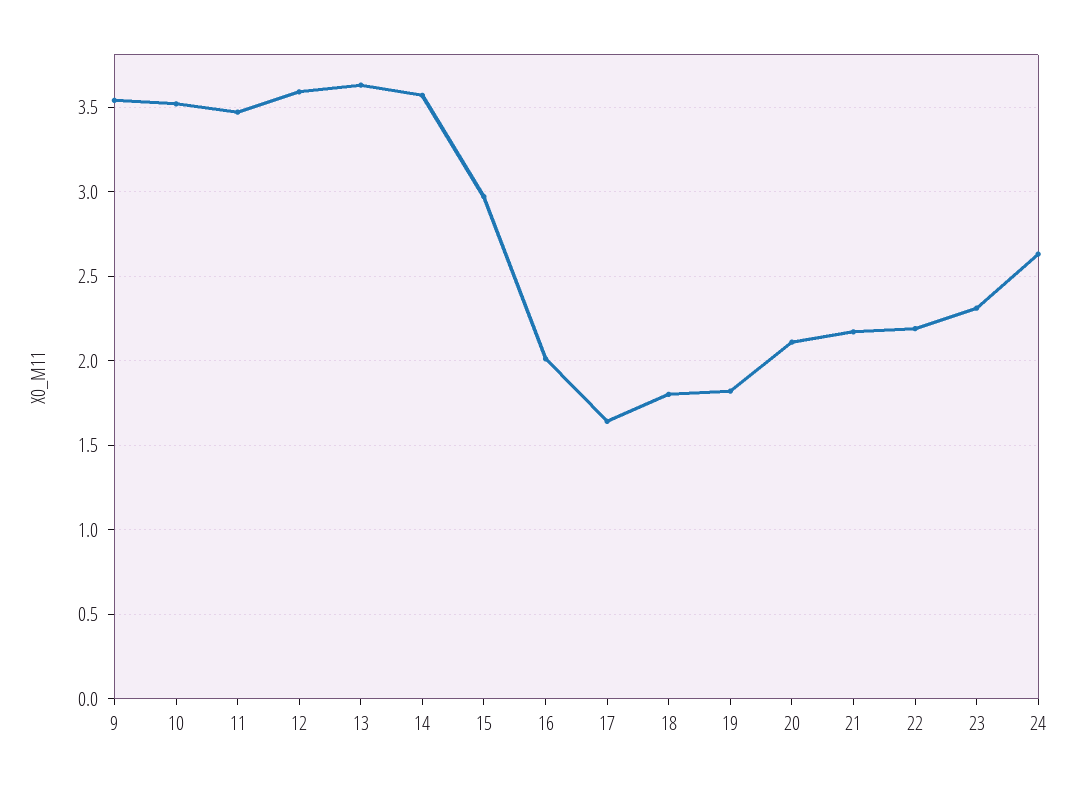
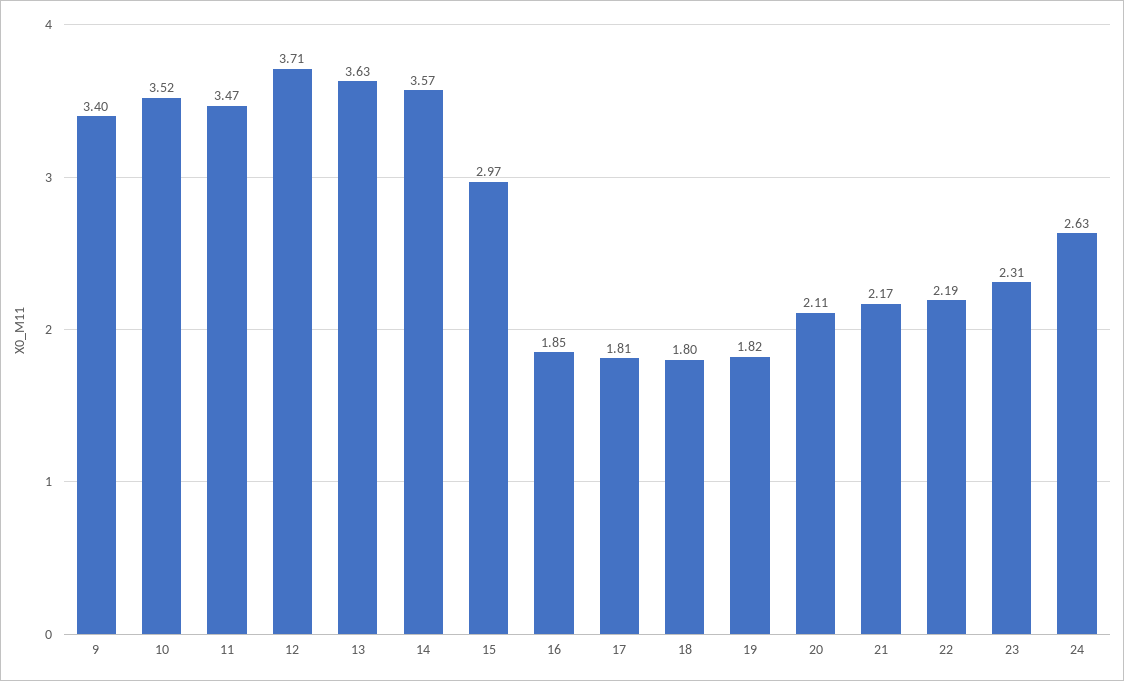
  {
-   "9": 3.55,
+   "9": 3.4,
    "10": 3.52,
    "11": 3.47,
-   "12": 3.6,
+   "12": 3.71,
    "13": 3.63,
    "14": 3.57,
    "15": 2.97,
-   "16": 2,
+   "16": 1.85,
-   "17": 1.65,
+   "17": 1.81,
    "18": 1.8,
    "19": 1.82,
    "20": 2.11,
    "21": 2.17,
    "22": 2.19,
    "23": 2.31,
    "24": 2.63
  }

